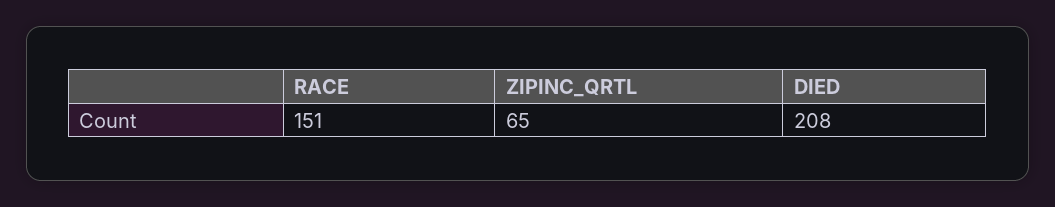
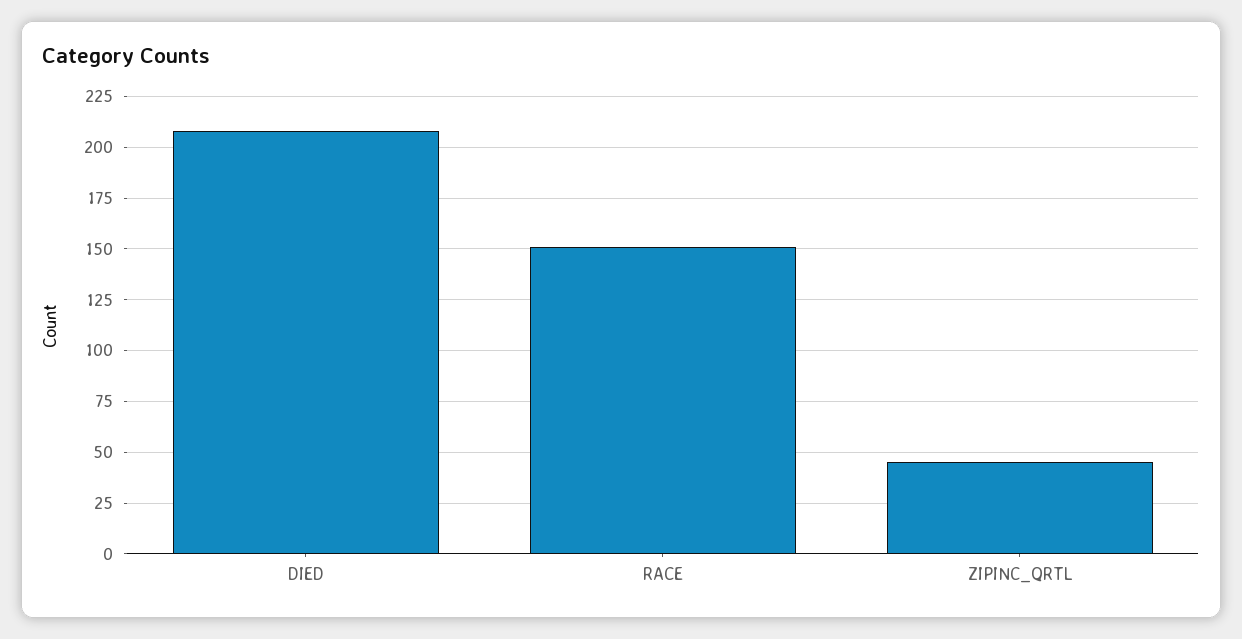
  {
    "RACE": 151,
-   "ZIPINC_QRTL": 65,
+   "ZIPINC_QRTL": 45,
    "DIED": 208
  }

